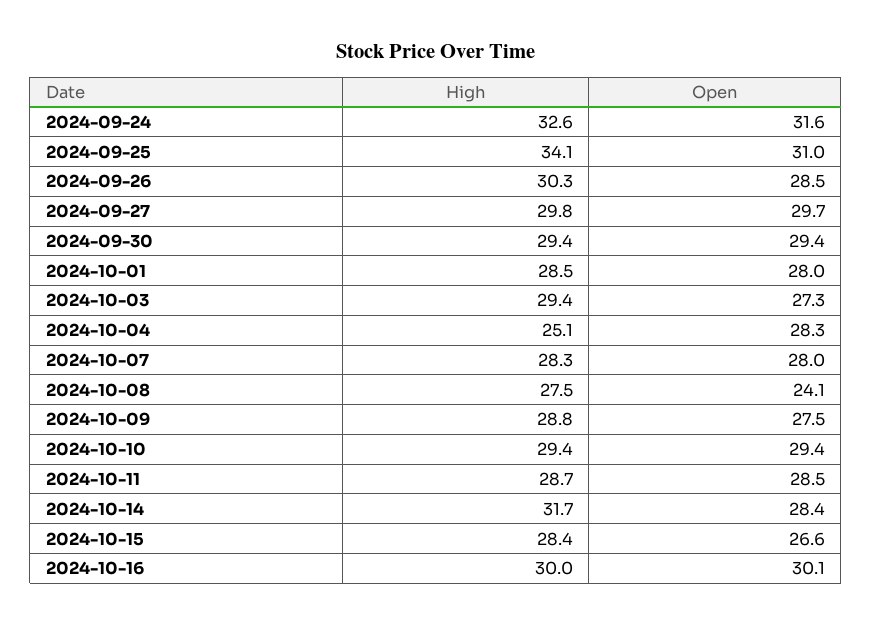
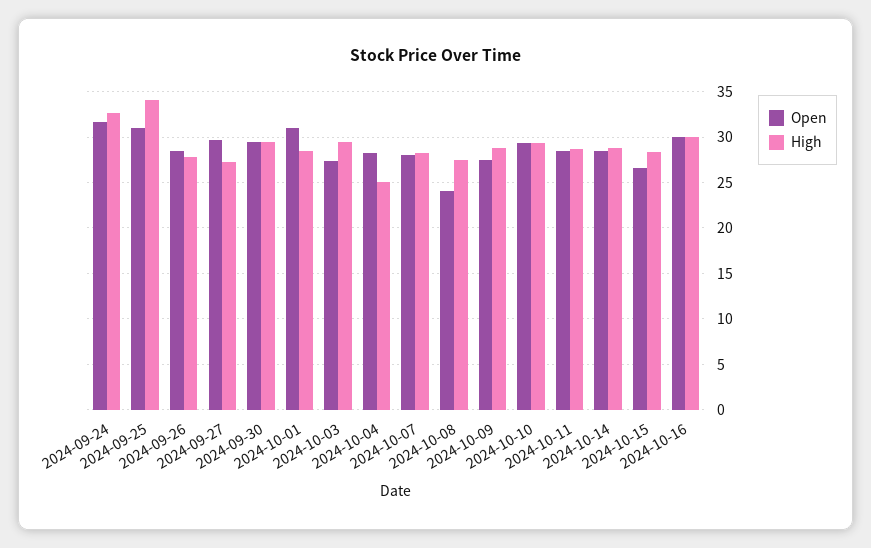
  {
    "High": {
      "2024-09-24": 32.6,
      "2024-09-25": 34.1,
-     "2024-09-26": 30.3,
+     "2024-09-26": 28,
-     "2024-09-27": 29.8,
+     "2024-09-27": 27,
      "2024-09-30": 29.4,
      "2024-10-01": 28.5,
      "2024-10-03": 29.4,
      "2024-10-04": 25.1,
      "2024-10-07": 28.3,
      "2024-10-08": 27.5,
      "2024-10-09": 28.8,
      "2024-10-10": 29.4,
      "2024-10-11": 28.7,
-     "2024-10-14": 31.7,
+     "2024-10-14": 29,
      "2024-10-15": 28.4,
      "2024-10-16": 30
    },
    "Open": {
      "2024-09-24": 31.6,
      "2024-09-25": 31,
      "2024-09-26": 28.5,
      "2024-09-27": 29.7,
      "2024-09-30": 29.4,
-     "2024-10-01": 28,
+     "2024-10-01": 31,
      "2024-10-03": 27.3,
      "2024-10-04": 28.3,
      "2024-10-07": 28,
      "2024-10-08": 24.1,
      "2024-10-09": 27.5,
      "2024-10-10": 29.4,
      "2024-10-11": 28.5,
      "2024-10-14": 28.4,
      "2024-10-15": 26.6,
      "2024-10-16": 30.1
    }
  }

